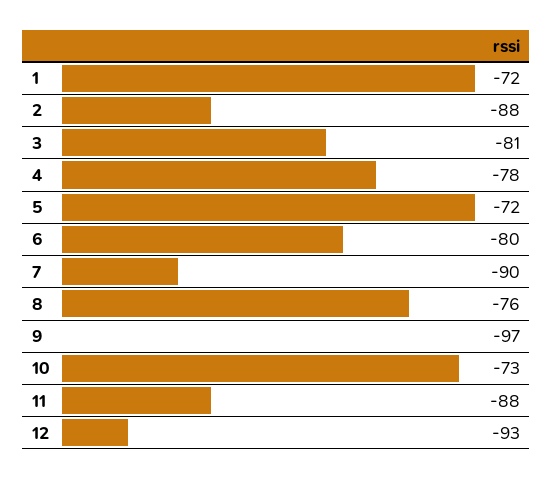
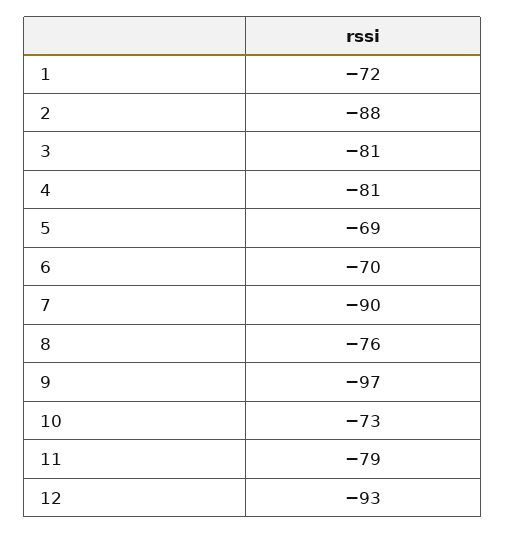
  {
    "1": -72,
    "2": -88,
    "3": -81,
-   "4": -78,
+   "4": -81,
-   "5": -72,
+   "5": -69,
-   "6": -80,
+   "6": -70,
    "7": -90,
    "8": -76,
    "9": -97,
    "10": -73,
-   "11": -88,
+   "11": -79,
    "12": -93
  }

